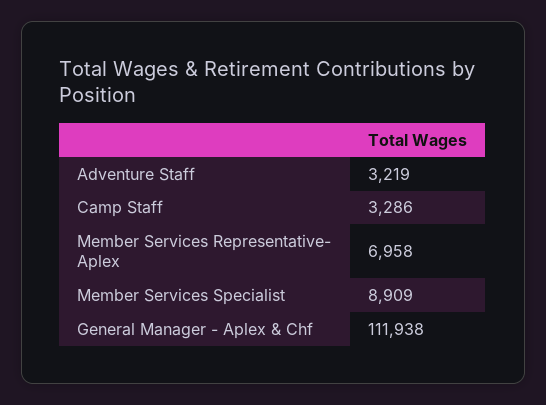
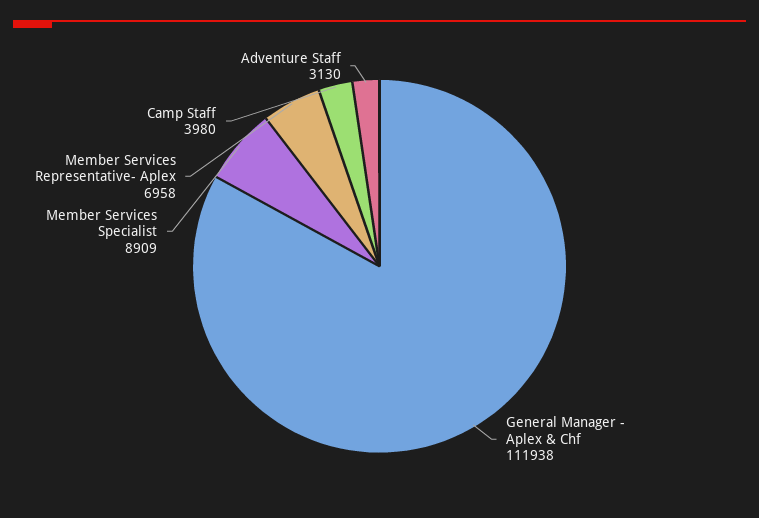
  {
-   "Adventure Staff": 3219,
+   "Adventure Staff": 3130,
-   "Camp Staff": 3286,
+   "Camp Staff": 3980,
    "Member Services Representative- Aplex": 6958,
    "Member Services Specialist": 8909,
    "General Manager - Aplex & Chf": 111938
  }

